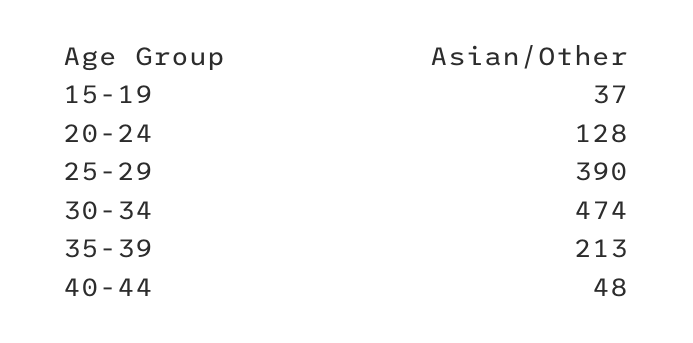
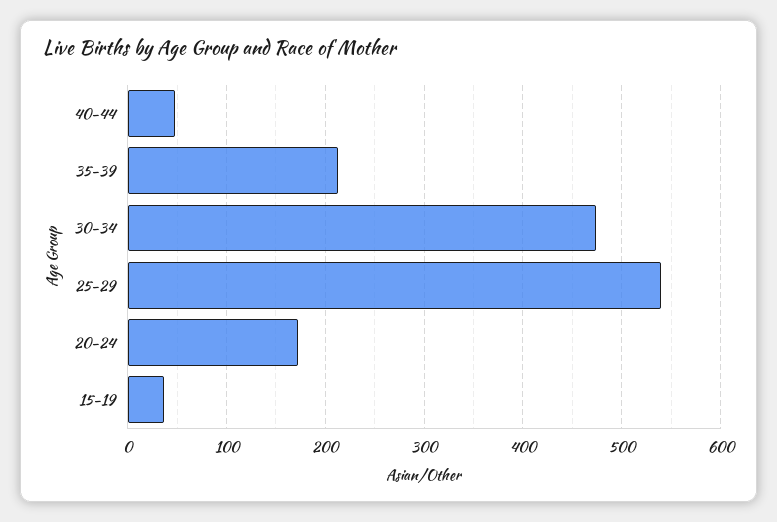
  {
    "15-19": 37,
-   "20-24": 128,
+   "20-24": 170,
-   "25-29": 390,
+   "25-29": 540,
    "30-34": 474,
    "35-39": 213,
    "40-44": 48
  }

